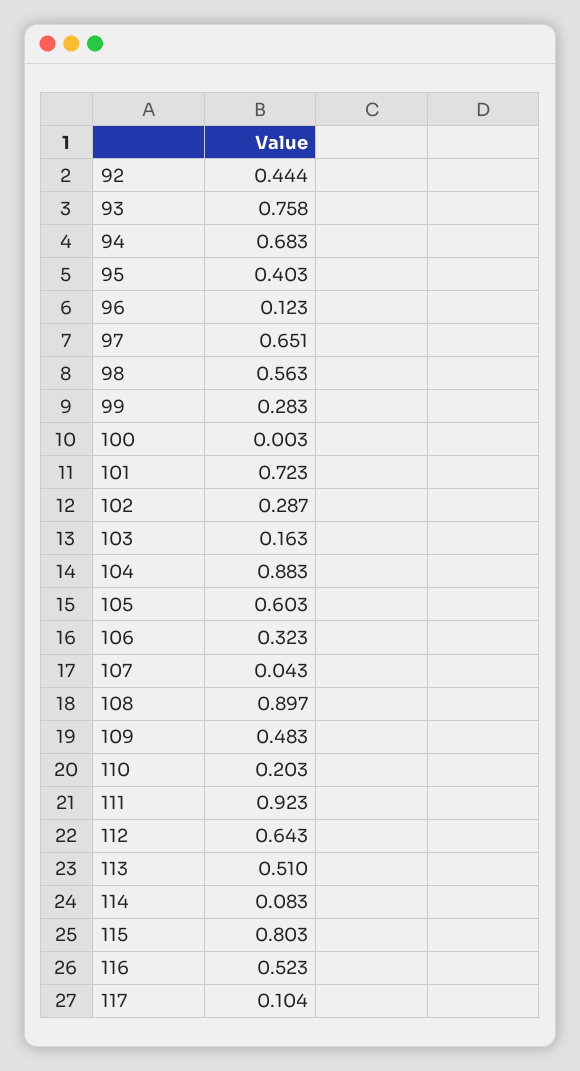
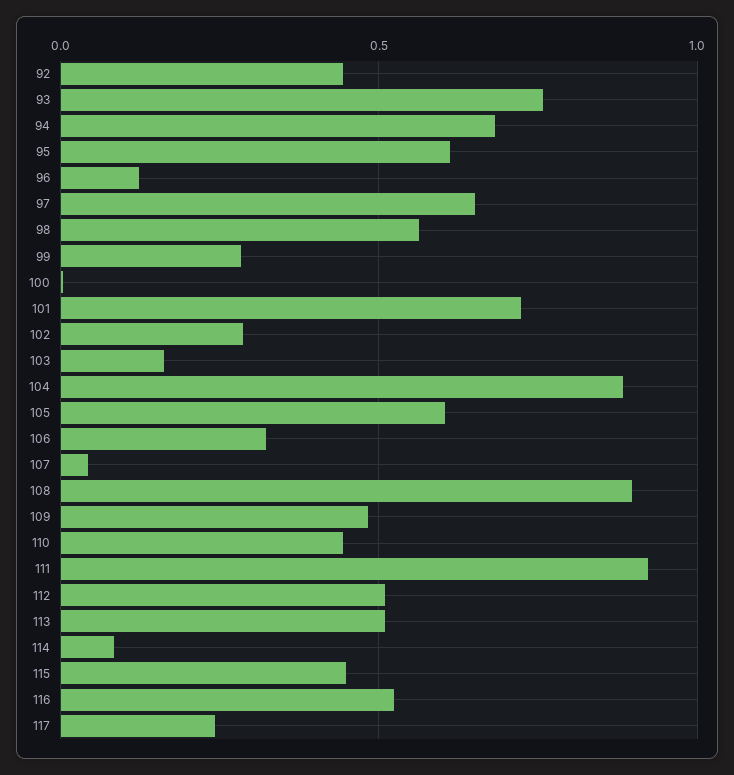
  {
    "92": 0.444,
    "93": 0.758,
    "94": 0.683,
-   "95": 0.403,
+   "95": 0.6,
    "96": 0.123,
    "97": 0.651,
    "98": 0.563,
    "99": 0.283,
    "100": 0.003,
    "101": 0.723,
    "102": 0.287,
    "103": 0.163,
    "104": 0.883,
    "105": 0.603,
    "106": 0.323,
    "107": 0.043,
    "108": 0.897,
    "109": 0.483,
-   "110": 0.203,
+   "110": 0.45,
    "111": 0.923,
-   "112": 0.643,
+   "112": 0.5,
    "113": 0.51,
    "114": 0.083,
-   "115": 0.803,
+   "115": 0.45,
    "116": 0.523,
-   "117": 0.104
+   "117": 0.25
  }

